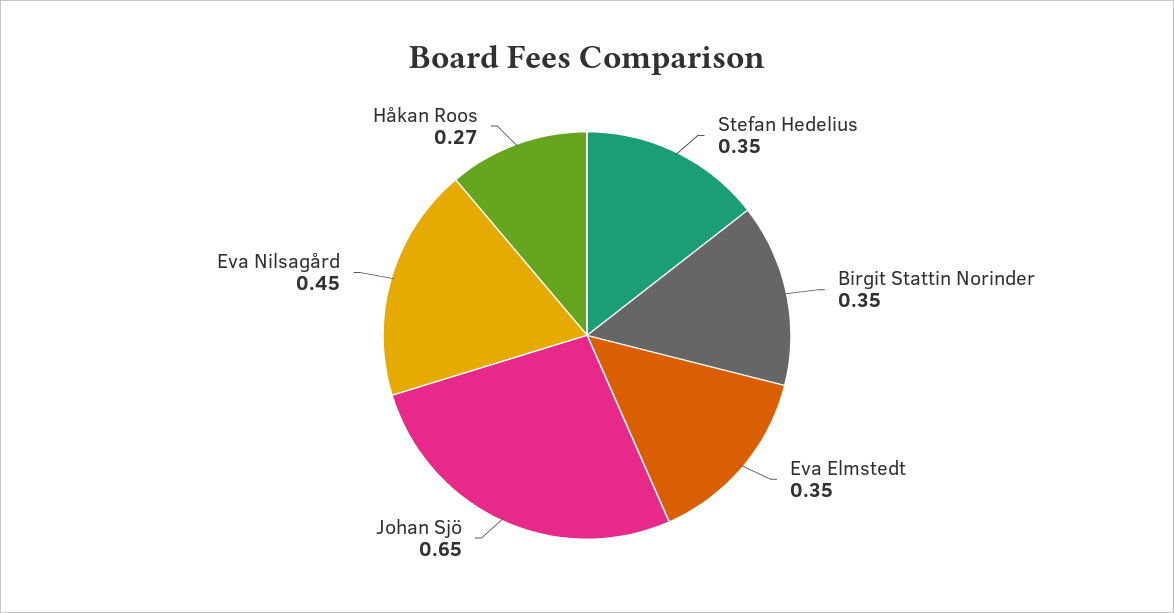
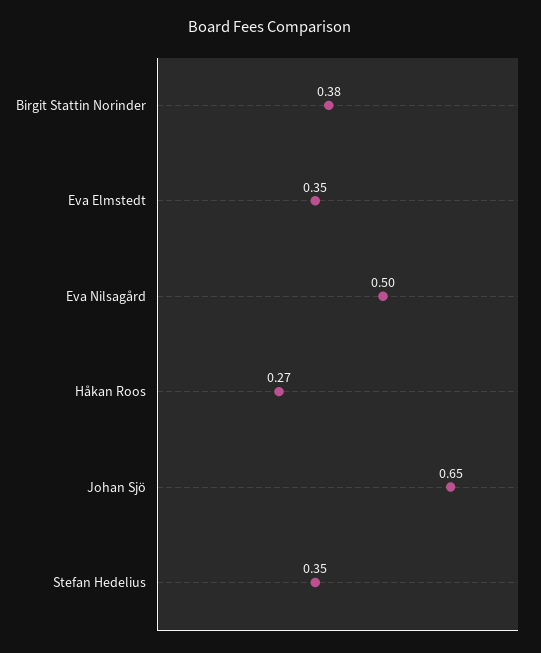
  {
    "Stefan Hedelius": 0.35,
-   "Birgit Stattin Norinder": 0.35,
+   "Birgit Stattin Norinder": 0.38,
    "Eva Elmstedt": 0.35,
    "Johan Sjö": 0.65,
-   "Eva Nilsagård": 0.45,
+   "Eva Nilsagård": 0.5,
    "Håkan Roos": 0.27
  }

